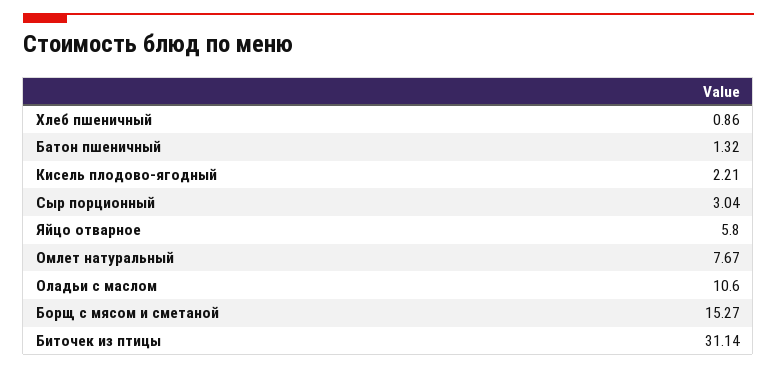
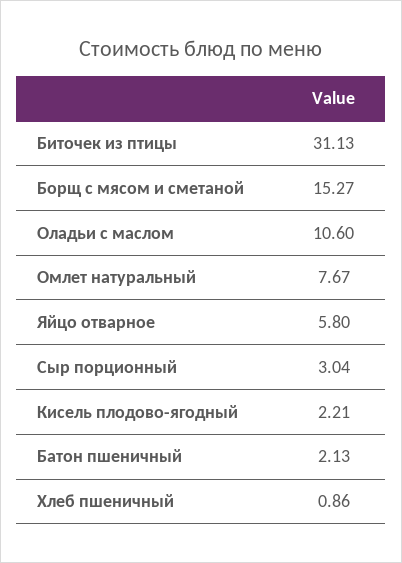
  {
    "Хлеб пшеничный": 0.86,
-   "Батон пшеничный": 1.32,
+   "Батон пшеничный": 2.13,
    "Кисель плодово-ягодный": 2.21,
    "Сыр порционный": 3.04,
    "Яйцо отварное": 5.8,
    "Омлет натуральный": 7.67,
    "Оладьи с маслом": 10.6,
    "Борщ с мясом и сметаной": 15.27,
-   "Биточек из птицы": 31.14
+   "Биточек из птицы": 31.13
  }

